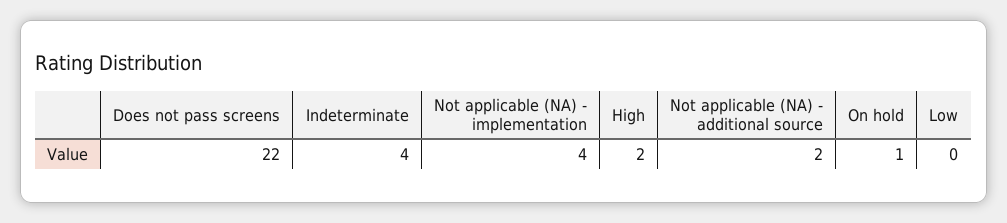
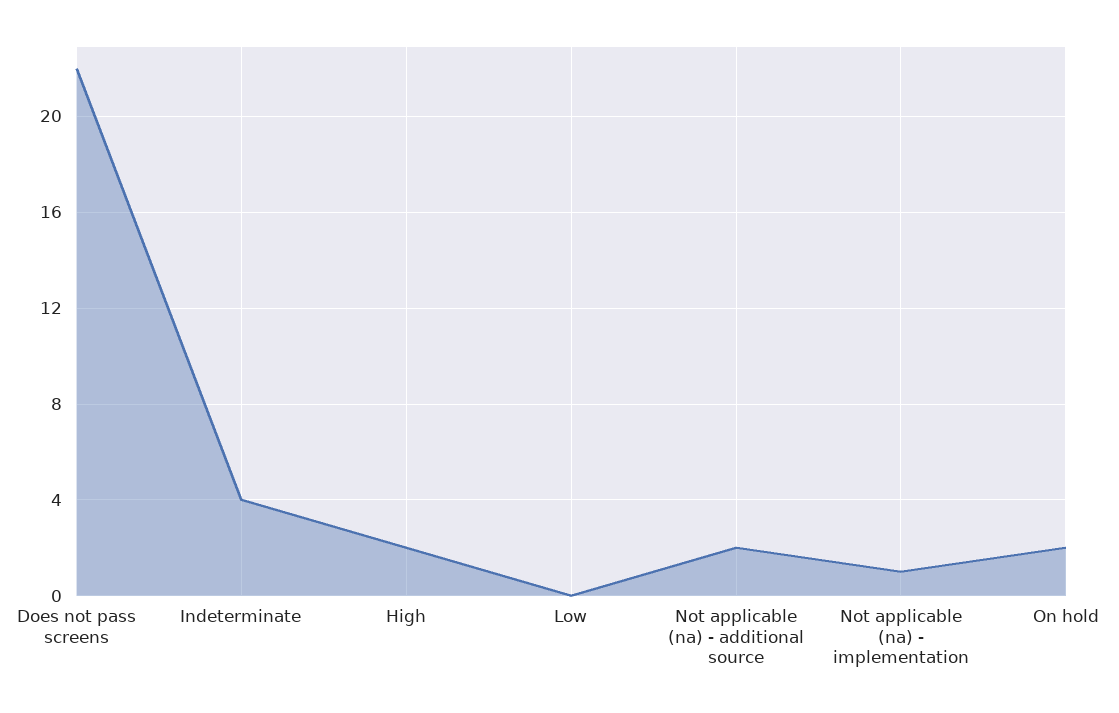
  {
    "Does not pass screens": 22,
    "Indeterminate": 4,
-   "Not applicable (NA) - implementation": 4,
+   "Not applicable (NA) - implementation": 1,
    "High": 2,
    "Not applicable (NA) - additional source": 2,
-   "On hold": 1,
+   "On hold": 2,
    "Low": 0
  }

